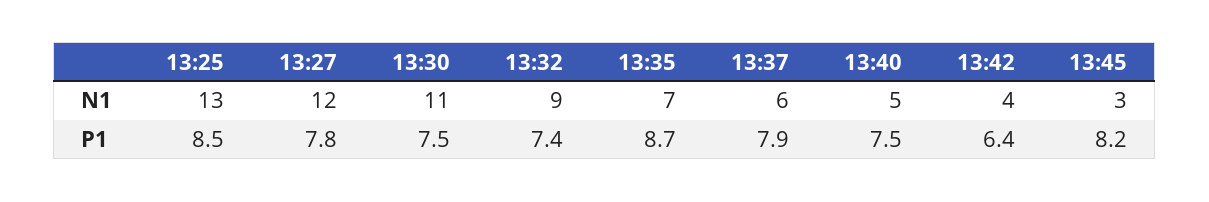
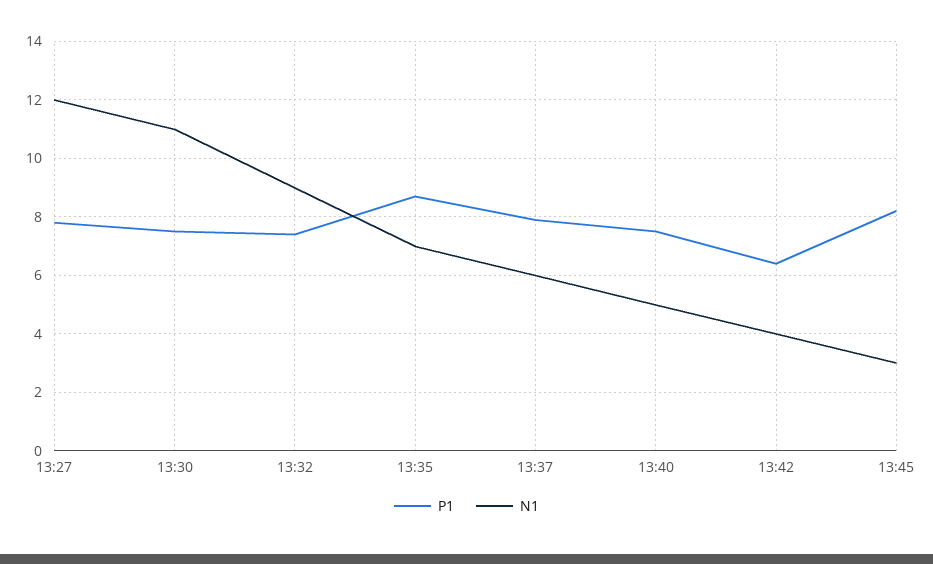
  {
    "N1": {
-     "13:25": 13,
      "13:27": 12,
      "13:30": 11,
      "13:32": 9,
      "13:35": 7,
      "13:37": 6,
      "13:40": 5,
      "13:42": 4,
      "13:45": 3
    },
    "P1": {
-     "13:25": 8.5,
      "13:27": 7.8,
      "13:30": 7.5,
      "13:32": 7.4,
      "13:35": 8.7,
      "13:37": 7.9,
      "13:40": 7.5,
      "13:42": 6.4,
      "13:45": 8.2
    }
  }

